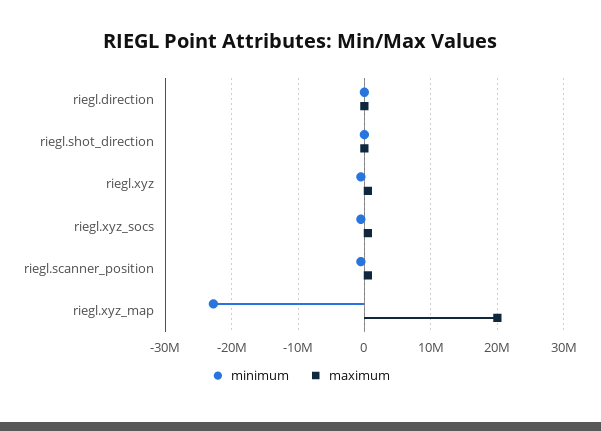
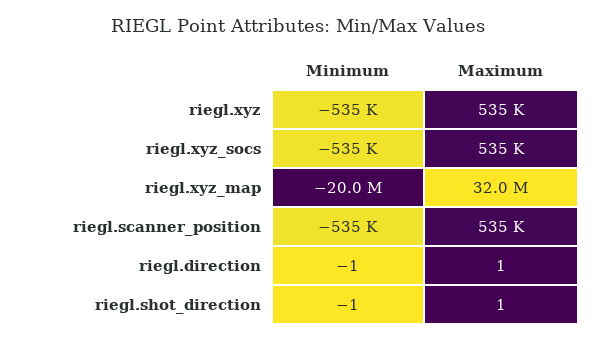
  {
    "minimum": {
      "riegl.direction": -1,
      "riegl.shot_direction": -1,
      "riegl.xyz": -535000,
      "riegl.xyz_socs": -535000,
      "riegl.scanner_position": -535000,
-     "riegl.xyz_map": -23000000
+     "riegl.xyz_map": -20000000
    },
    "maximum": {
      "riegl.direction": 1,
      "riegl.shot_direction": 1,
      "riegl.xyz": 535000,
      "riegl.xyz_socs": 535000,
      "riegl.scanner_position": 535000,
-     "riegl.xyz_map": 20000000
+     "riegl.xyz_map": 32000000
    }
  }

